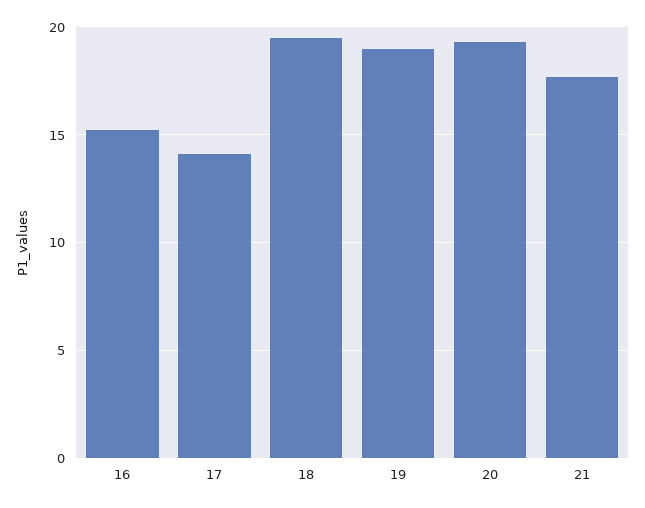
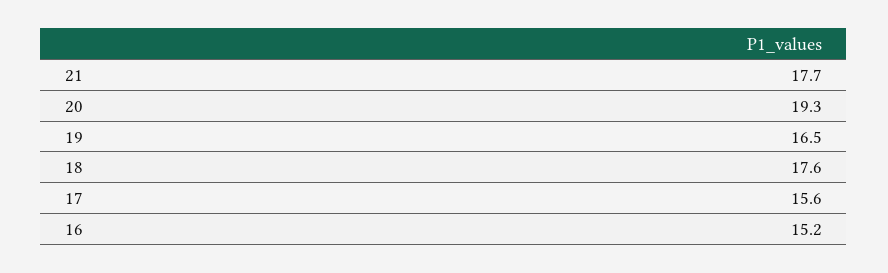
  {
    "16": 15.2,
-   "17": 14,
+   "17": 15.6,
-   "18": 19.5,
+   "18": 17.6,
-   "19": 19,
+   "19": 16.5,
    "20": 19.3,
    "21": 17.7
  }

